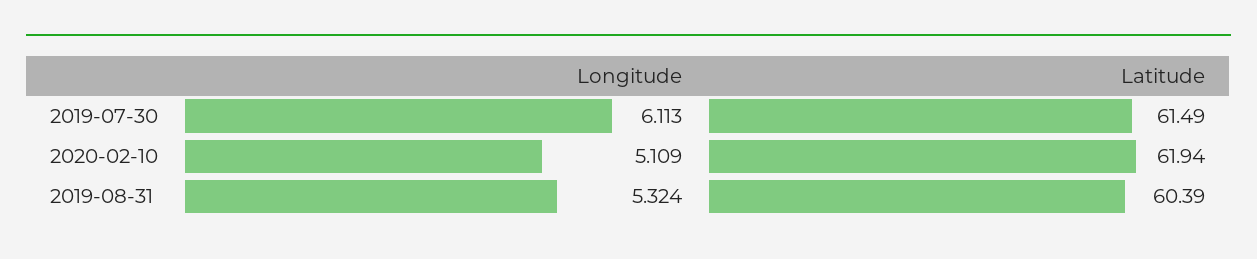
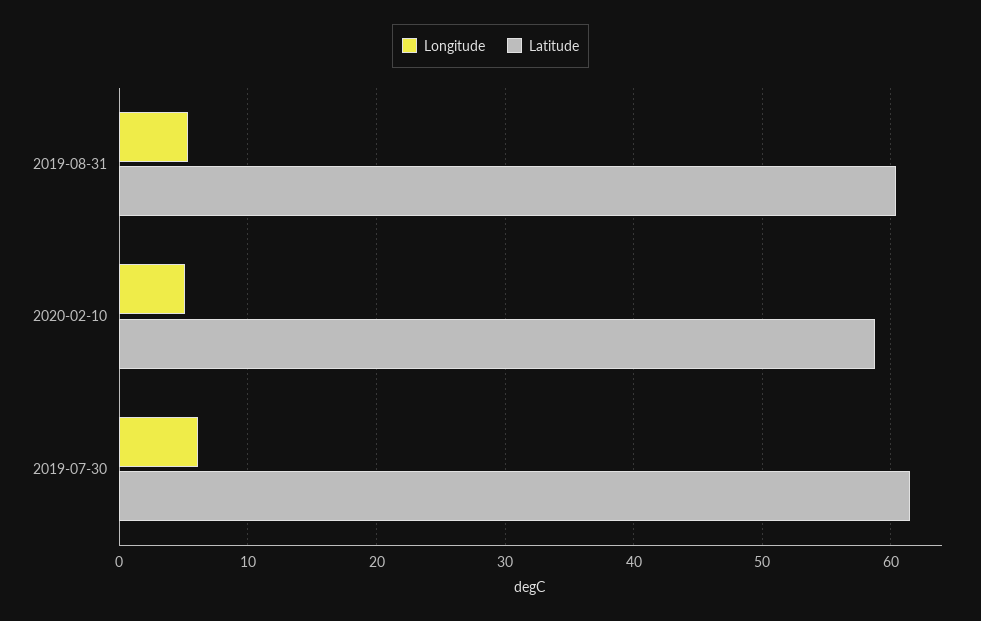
  {
    "Longitude": {
      "2019-07-30": 6.113,
      "2020-02-10": 5.109,
      "2019-08-31": 5.324
    },
    "Latitude": {
      "2019-07-30": 61.49,
-     "2020-02-10": 61.94,
+     "2020-02-10": 59,
      "2019-08-31": 60.39
    }
  }

